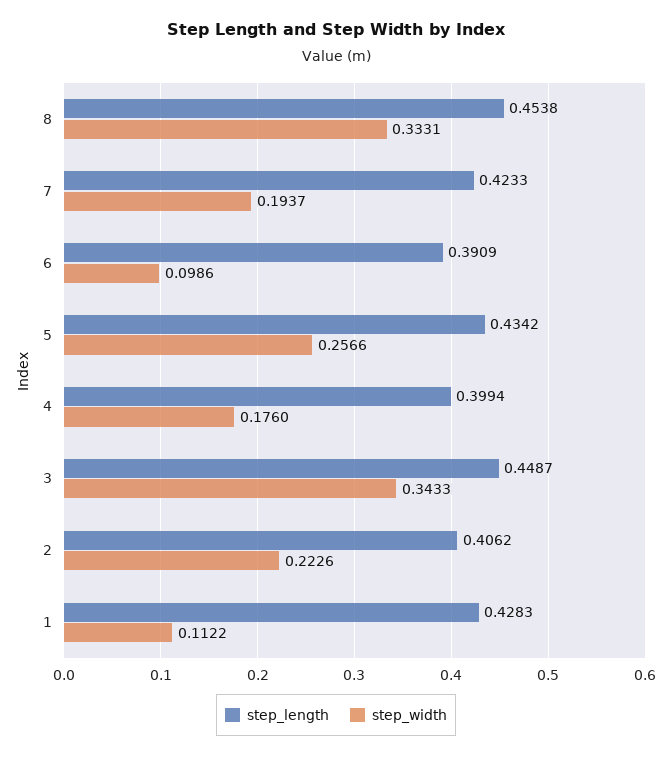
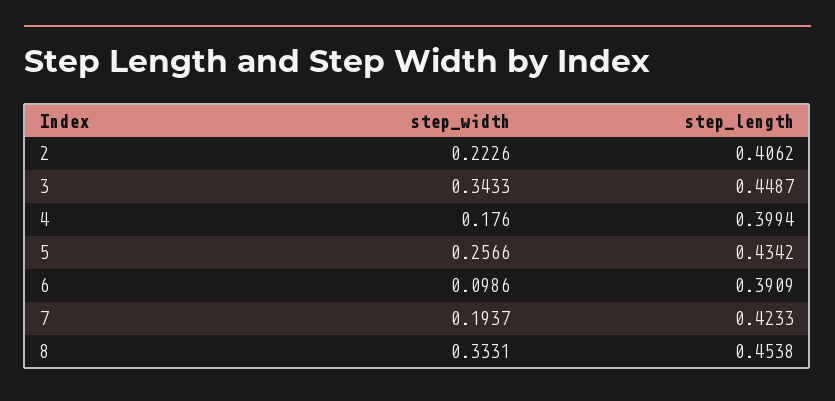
  {
    "step_length": {
      "8": 0.4538,
      "7": 0.4233,
      "6": 0.3909,
      "5": 0.4342,
      "4": 0.3994,
      "3": 0.4487,
-     "2": 0.4062,
+     "2": 0.4062
-     "1": 0.4283
    },
    "step_width": {
      "8": 0.3331,
      "7": 0.1937,
      "6": 0.0986,
      "5": 0.2566,
      "4": 0.176,
      "3": 0.3433,
-     "2": 0.2226,
+     "2": 0.2226
-     "1": 0.1122
    }
  }

